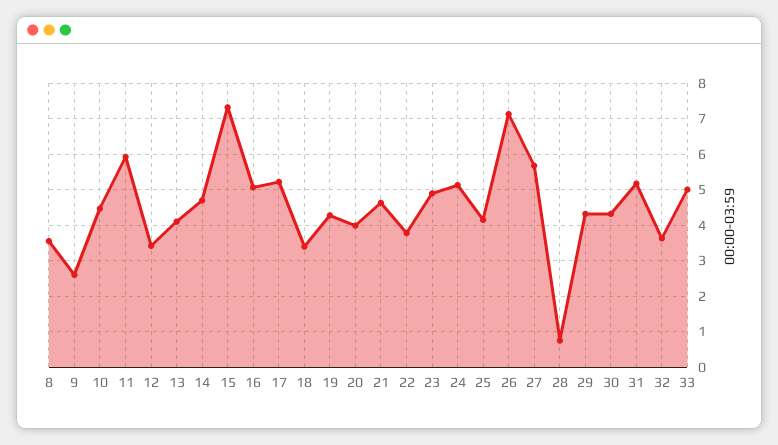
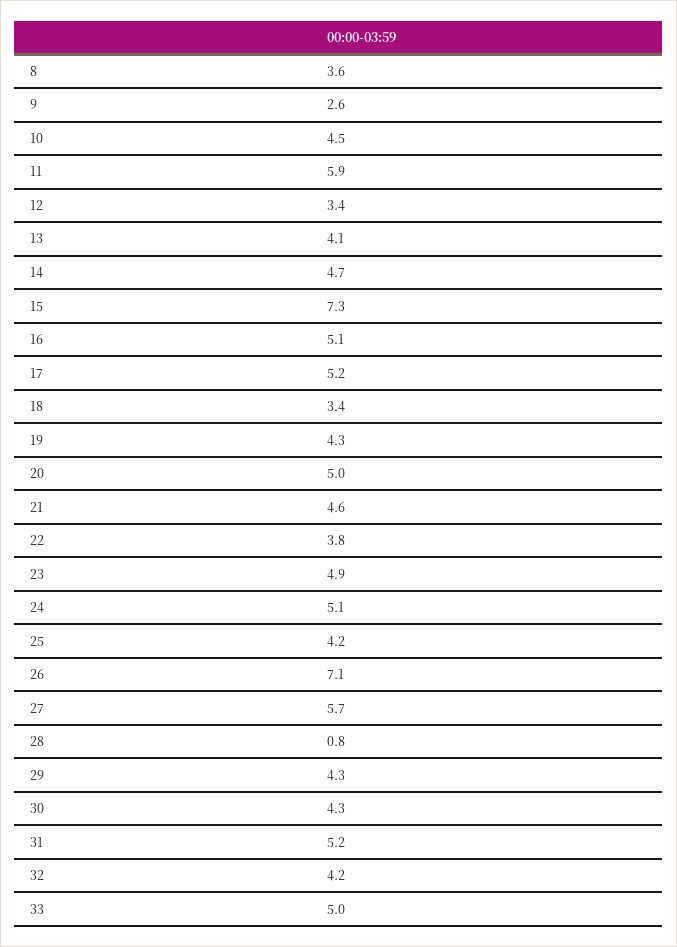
  {
    "8": 3.6,
    "9": 2.6,
    "10": 4.5,
    "11": 5.9,
    "12": 3.4,
    "13": 4.1,
    "14": 4.7,
    "15": 7.3,
    "16": 5.1,
    "17": 5.2,
    "18": 3.4,
    "19": 4.3,
-   "20": 4,
+   "20": 5,
    "21": 4.6,
    "22": 3.8,
    "23": 4.9,
    "24": 5.1,
    "25": 4.2,
    "26": 7.1,
    "27": 5.7,
    "28": 0.8,
    "29": 4.3,
    "30": 4.3,
    "31": 5.2,
-   "32": 3.6,
+   "32": 4.2,
    "33": 5
  }

